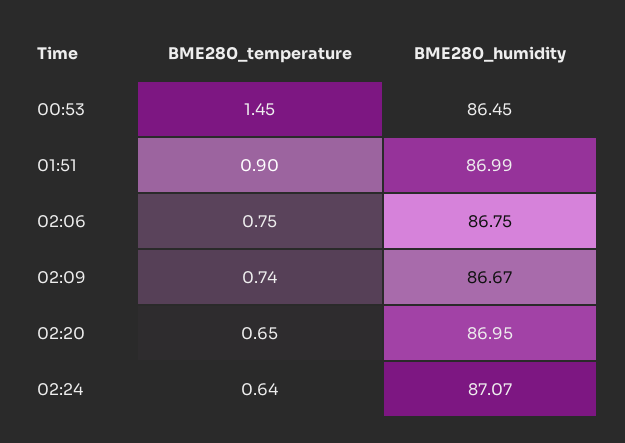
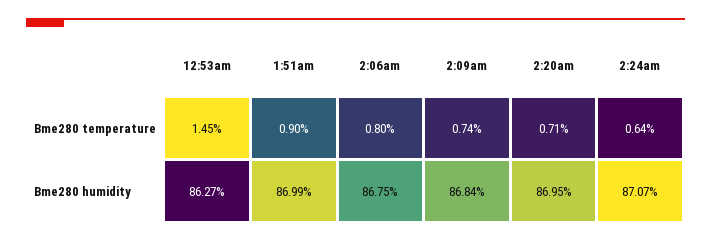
  {
    "BME280_temperature": {
      "00:53": 1.45,
      "01:51": 0.9,
-     "02:06": 0.75,
+     "02:06": 0.8,
      "02:09": 0.74,
-     "02:20": 0.65,
+     "02:20": 0.71,
      "02:24": 0.64
    },
    "BME280_humidity": {
-     "00:53": 86.45,
+     "00:53": 86.27,
      "01:51": 86.99,
      "02:06": 86.75,
-     "02:09": 86.67,
+     "02:09": 86.84,
      "02:20": 86.95,
      "02:24": 87.07
    }
  }

